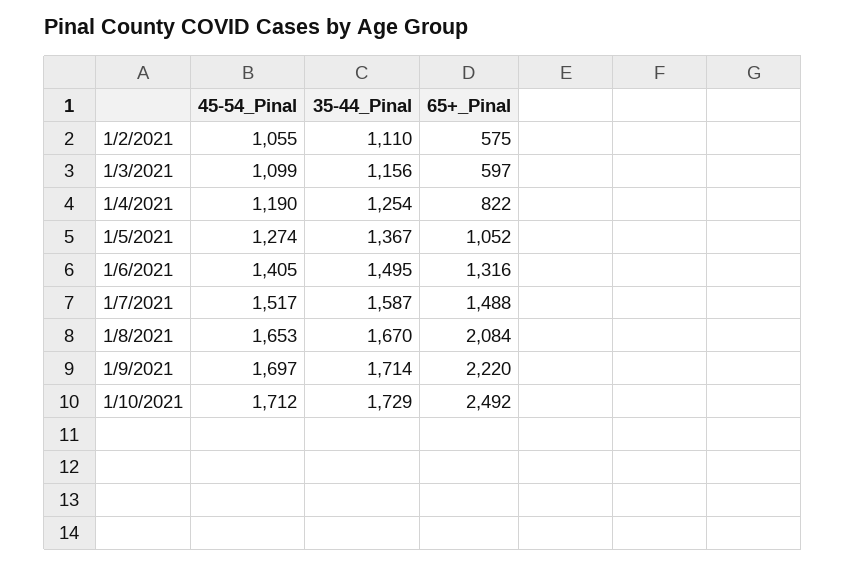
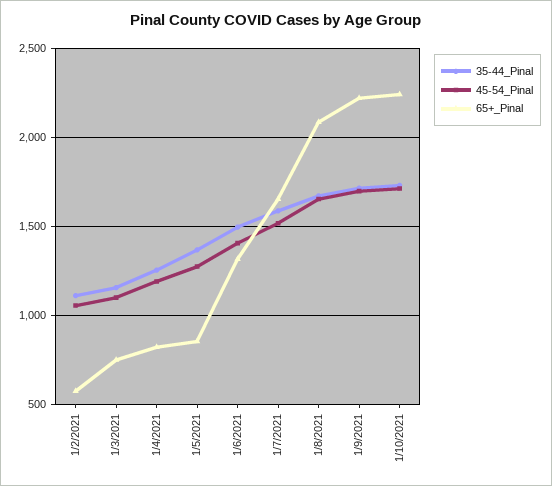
  {
    "45-54_Pinal": {
      "1/2/2021": 1055,
      "1/3/2021": 1099,
      "1/4/2021": 1190,
      "1/5/2021": 1274,
      "1/6/2021": 1405,
      "1/7/2021": 1517,
      "1/8/2021": 1653,
      "1/9/2021": 1697,
      "1/10/2021": 1712
    },
    "35-44_Pinal": {
      "1/2/2021": 1110,
      "1/3/2021": 1156,
      "1/4/2021": 1254,
      "1/5/2021": 1367,
      "1/6/2021": 1495,
      "1/7/2021": 1587,
      "1/8/2021": 1670,
      "1/9/2021": 1714,
      "1/10/2021": 1729
    },
    "65+_Pinal": {
      "1/2/2021": 575,
-     "1/3/2021": 597,
+     "1/3/2021": 750,
      "1/4/2021": 822,
-     "1/5/2021": 1052,
+     "1/5/2021": 850,
      "1/6/2021": 1316,
-     "1/7/2021": 1488,
+     "1/7/2021": 1650,
      "1/8/2021": 2084,
      "1/9/2021": 2220,
-     "1/10/2021": 2492
+     "1/10/2021": 2250
    }
  }

